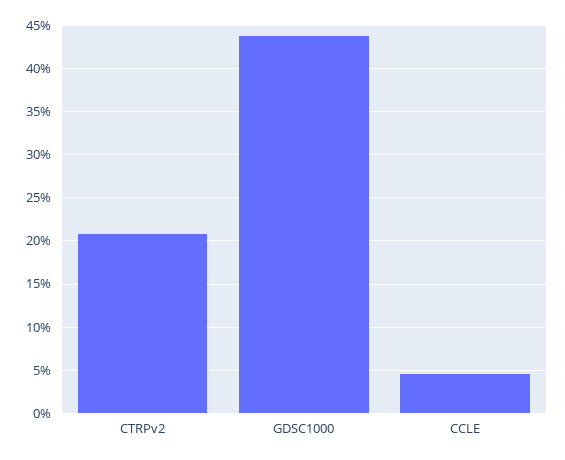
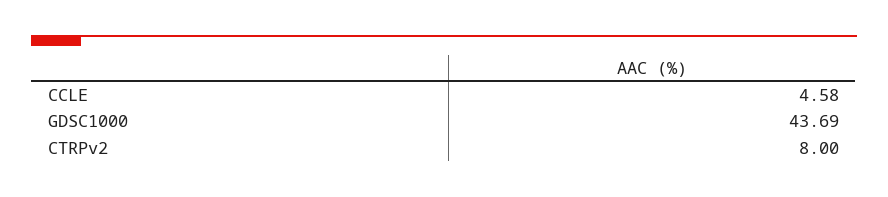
  {
-   "CTRPv2": 21,
+   "CTRPv2": 8,
    "GDSC1000": 43.69,
    "CCLE": 4.58
  }

